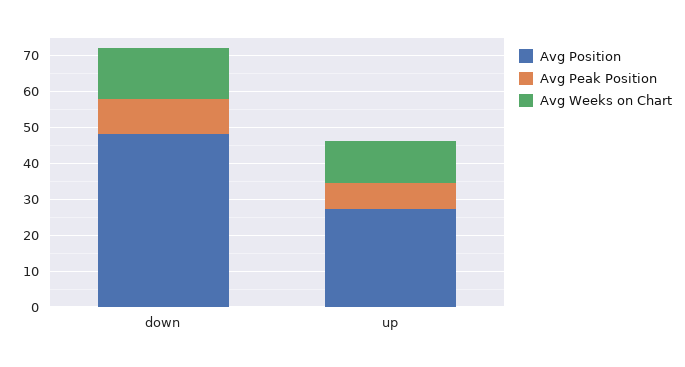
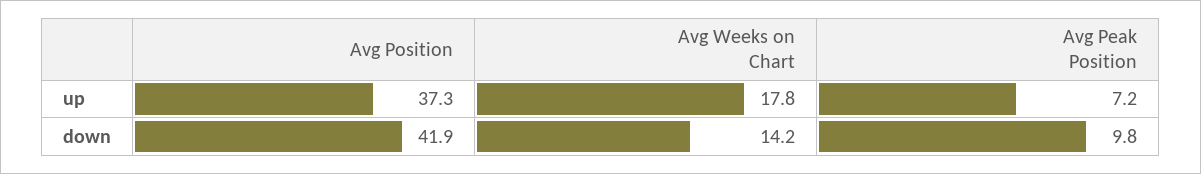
  {
    "Avg Position": {
-     "down": 47.5,
+     "down": 41.9,
-     "up": 27.5
+     "up": 37.3
    },
    "Avg Peak Position": {
      "down": 9.8,
      "up": 7.2
    },
    "Avg Weeks on Chart": {
      "down": 14.2,
-     "up": 12.5
+     "up": 17.8
    }
  }

